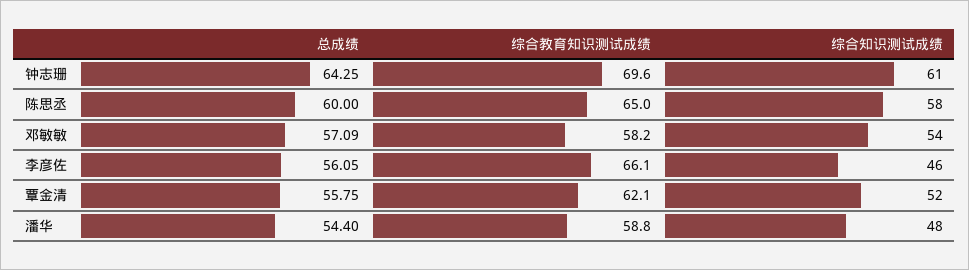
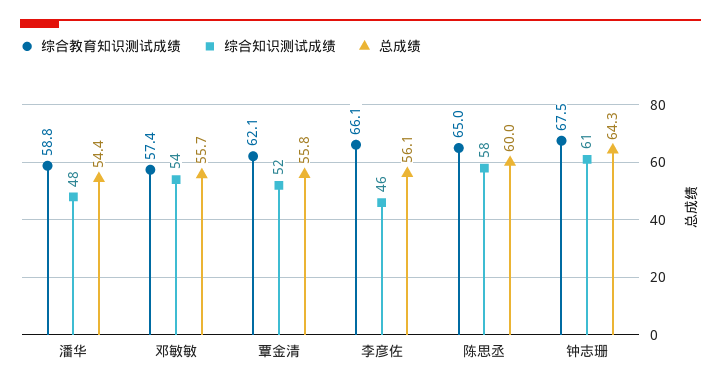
  {
    "总成绩": {
      "钟志珊": 64.25,
      "陈思丞": 60,
-     "邓敏敏": 57.09,
+     "邓敏敏": 55.7,
      "李彦佐": 56.05,
      "覃金清": 55.75,
      "潘华": 54.4
    },
    "综合教育知识测试成绩": {
-     "钟志珊": 69.6,
+     "钟志珊": 67.5,
      "陈思丞": 65,
-     "邓敏敏": 58.2,
+     "邓敏敏": 57.4,
      "李彦佐": 66.1,
      "覃金清": 62.1,
      "潘华": 58.8
    },
    "综合知识测试成绩": {
      "钟志珊": 61,
      "陈思丞": 58,
      "邓敏敏": 54,
      "李彦佐": 46,
      "覃金清": 52,
      "潘华": 48
    }
  }

